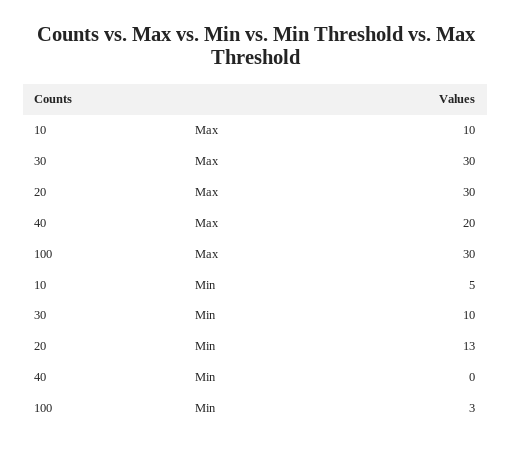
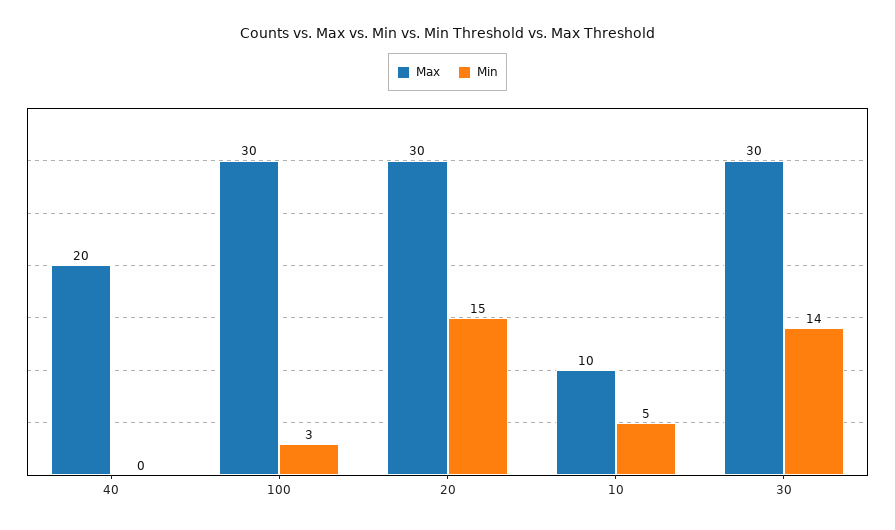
  {
    "Max": {
      "10": 10,
      "30": 30,
      "20": 30,
      "40": 20,
      "100": 30
    },
    "Min": {
      "10": 5,
-     "30": 10,
+     "30": 14,
-     "20": 13,
+     "20": 15,
      "40": 0,
      "100": 3
    }
  }

